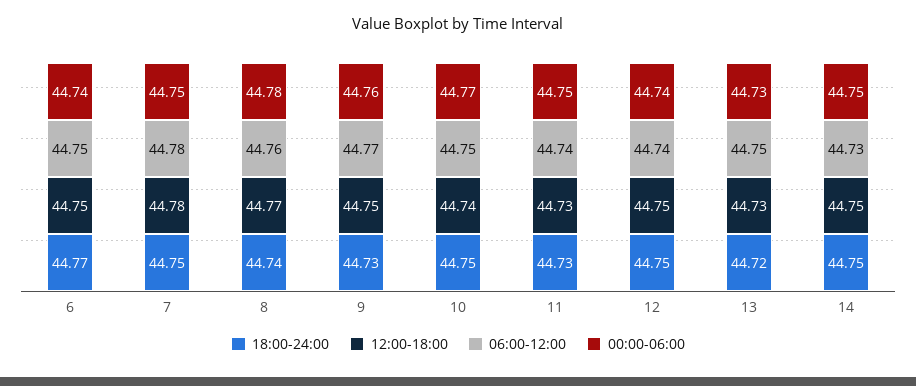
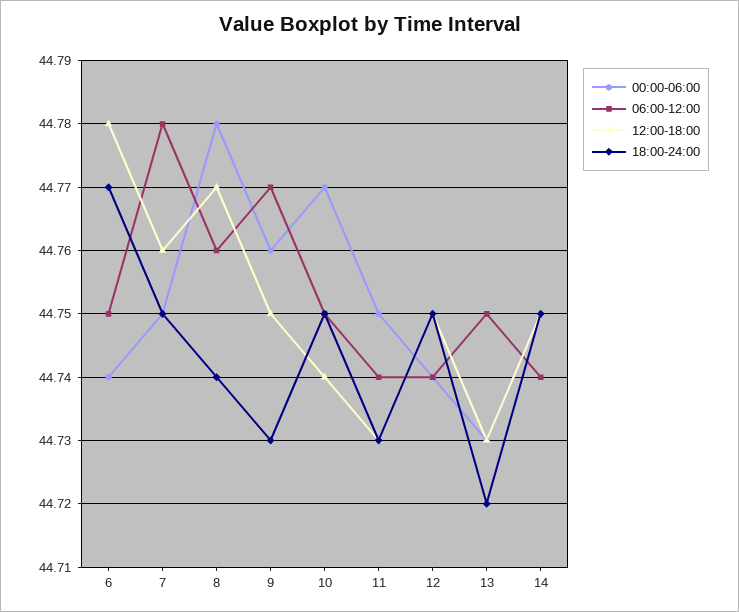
  {
    "18:00-24:00": {
      "6": 44.77,
      "7": 44.75,
      "8": 44.74,
      "9": 44.73,
      "10": 44.75,
      "11": 44.73,
      "12": 44.75,
      "13": 44.72,
      "14": 44.75
    },
    "12:00-18:00": {
-     "6": 44.75,
+     "6": 44.78,
-     "7": 44.78,
+     "7": 44.76,
      "8": 44.77,
      "9": 44.75,
      "10": 44.74,
      "11": 44.73,
      "12": 44.75,
      "13": 44.73,
      "14": 44.75
    },
    "06:00-12:00": {
      "6": 44.75,
      "7": 44.78,
      "8": 44.76,
      "9": 44.77,
      "10": 44.75,
      "11": 44.74,
      "12": 44.74,
      "13": 44.75,
-     "14": 44.73
+     "14": 44.74
    },
    "00:00-06:00": {
      "6": 44.74,
      "7": 44.75,
      "8": 44.78,
      "9": 44.76,
      "10": 44.77,
      "11": 44.75,
      "12": 44.74,
      "13": 44.73,
      "14": 44.75
    }
  }

